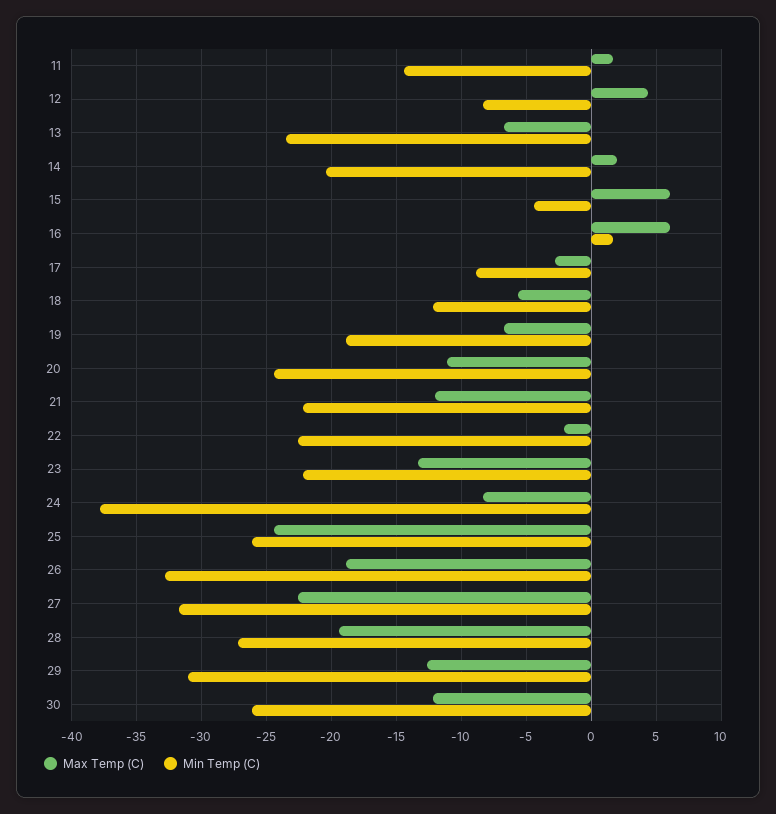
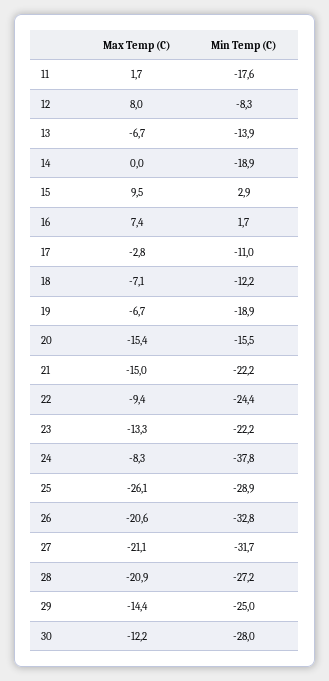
  {
    "Max Temp (C)": {
      "11": 1.7,
-     "12": 4.5,
+     "12": 8,
      "13": -6.7,
-     "14": 2,
+     "14": 0,
-     "15": 6,
+     "15": 9.5,
-     "16": 6,
+     "16": 7.4,
      "17": -2.8,
-     "18": -5.5,
+     "18": -7.1,
      "19": -6.7,
-     "20": -11,
+     "20": -15.4,
-     "21": -12,
+     "21": -15,
-     "22": -2,
+     "22": -9.4,
      "23": -13.3,
      "24": -8.3,
-     "25": -24.5,
+     "25": -26.1,
-     "26": -19,
+     "26": -20.6,
-     "27": -22.5,
+     "27": -21.1,
-     "28": -19.5,
+     "28": -20.9,
-     "29": -12.5,
+     "29": -14.4,
      "30": -12.2
    },
    "Min Temp (C)": {
-     "11": -14.5,
+     "11": -17.6,
      "12": -8.3,
-     "13": -23.5,
+     "13": -13.9,
-     "14": -20.5,
+     "14": -18.9,
-     "15": -4.5,
+     "15": 2.9,
      "16": 1.7,
-     "17": -9,
+     "17": -11,
      "18": -12.2,
      "19": -18.9,
-     "20": -24.5,
+     "20": -15.5,
      "21": -22.2,
-     "22": -22.5,
+     "22": -24.4,
      "23": -22.2,
      "24": -37.8,
-     "25": -26,
+     "25": -28.9,
      "26": -32.8,
      "27": -31.7,
      "28": -27.2,
-     "29": -31,
+     "29": -25,
-     "30": -26
+     "30": -28
    }
  }

